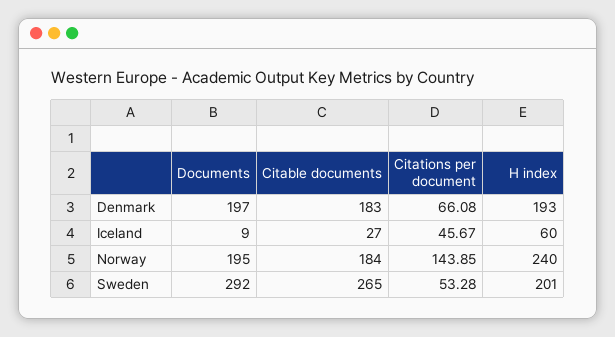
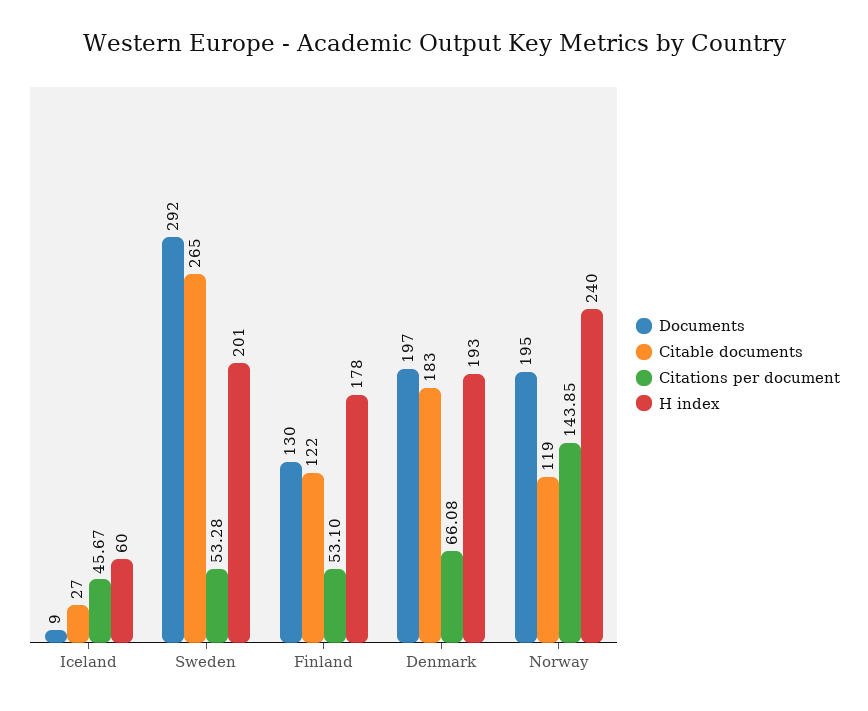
  {
    "Documents": {
      "Denmark": 197,
      "Iceland": 9,
      "Norway": 195,
-     "Sweden": 292
+     "Sweden": 292,
+     "Finland": 130
    },
    "Citable documents": {
      "Denmark": 183,
      "Iceland": 27,
-     "Norway": 184,
+     "Norway": 119,
-     "Sweden": 265
+     "Sweden": 265,
+     "Finland": 122
    },
    "Citations per document": {
      "Denmark": 66.08,
      "Iceland": 45.67,
      "Norway": 143.85,
-     "Sweden": 53.28
+     "Sweden": 53.28,
+     "Finland": 53.1
    },
    "H index": {
      "Denmark": 193,
      "Iceland": 60,
      "Norway": 240,
-     "Sweden": 201
+     "Sweden": 201,
+     "Finland": 178
    }
  }

